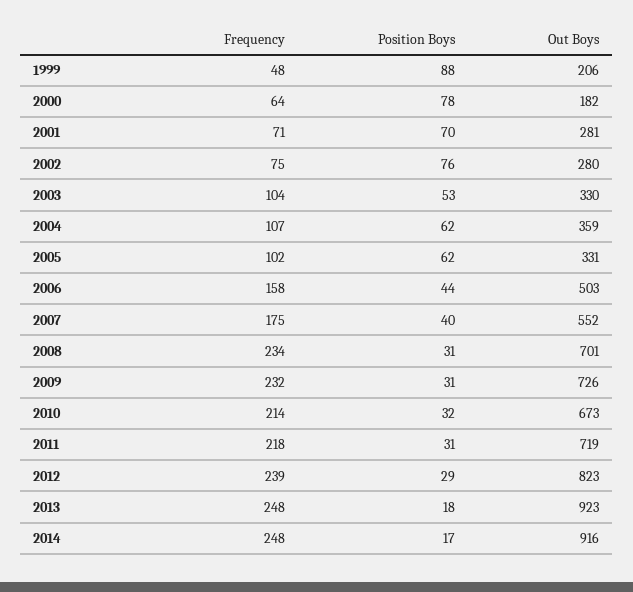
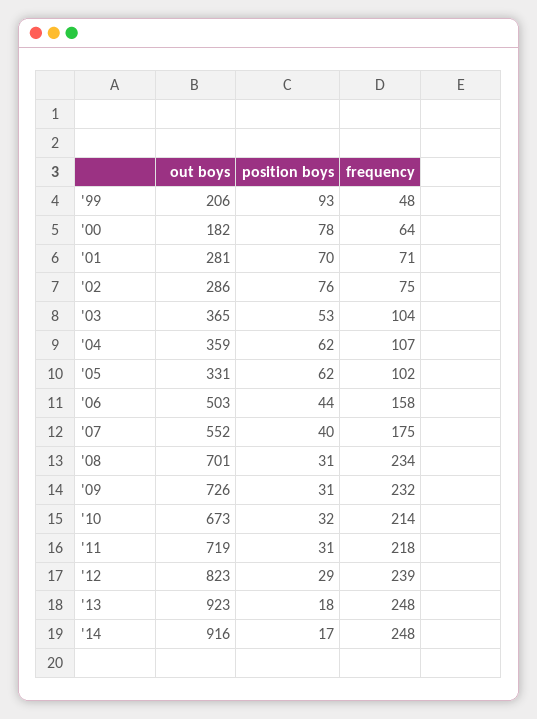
  {
    "Frequency": {
      "1999": 48,
      "2000": 64,
      "2001": 71,
      "2002": 75,
      "2003": 104,
      "2004": 107,
      "2005": 102,
      "2006": 158,
      "2007": 175,
      "2008": 234,
      "2009": 232,
      "2010": 214,
      "2011": 218,
      "2012": 239,
      "2013": 248,
      "2014": 248
    },
    "Position Boys": {
-     "1999": 88,
+     "1999": 93,
      "2000": 78,
      "2001": 70,
      "2002": 76,
      "2003": 53,
      "2004": 62,
      "2005": 62,
      "2006": 44,
      "2007": 40,
      "2008": 31,
      "2009": 31,
      "2010": 32,
      "2011": 31,
      "2012": 29,
      "2013": 18,
      "2014": 17
    },
    "Out Boys": {
      "1999": 206,
      "2000": 182,
      "2001": 281,
-     "2002": 280,
+     "2002": 286,
-     "2003": 330,
+     "2003": 365,
      "2004": 359,
      "2005": 331,
      "2006": 503,
      "2007": 552,
      "2008": 701,
      "2009": 726,
      "2010": 673,
      "2011": 719,
      "2012": 823,
      "2013": 923,
      "2014": 916
    }
  }

